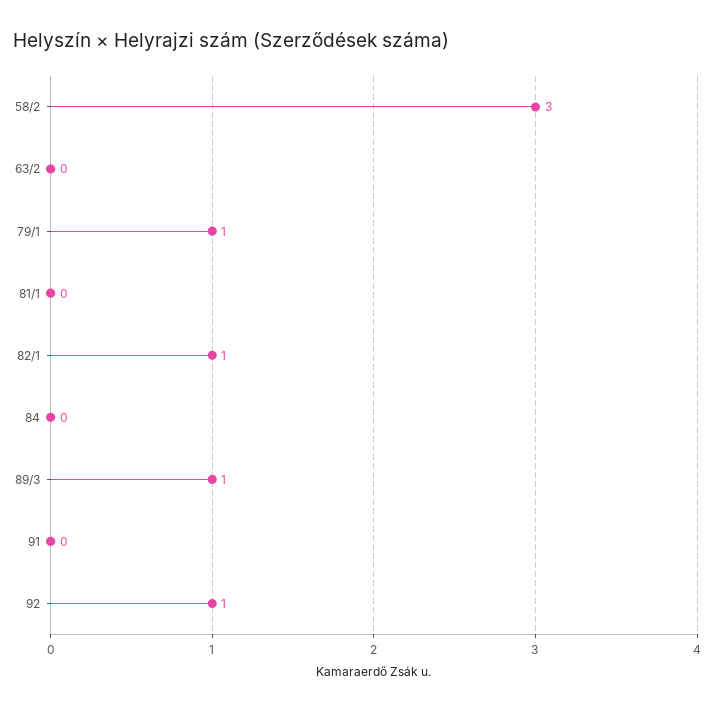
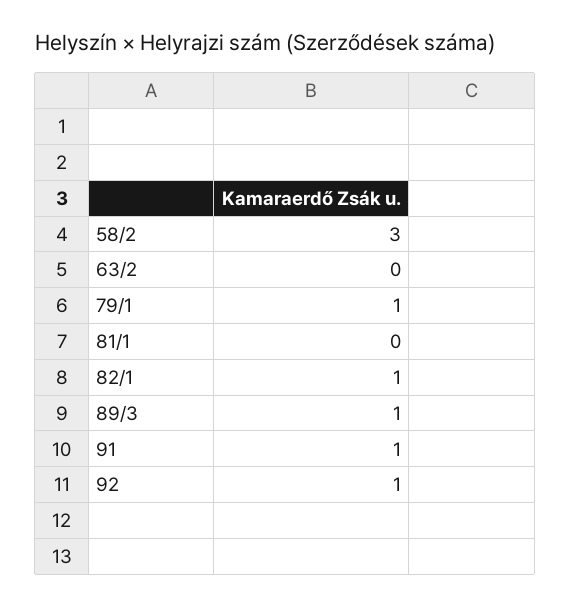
  {
    "58/2": 3,
    "63/2": 0,
    "79/1": 1,
    "81/1": 0,
    "82/1": 1,
-   "84": 0,
    "89/3": 1,
-   "91": 0,
+   "91": 1,
    "92": 1
  }

